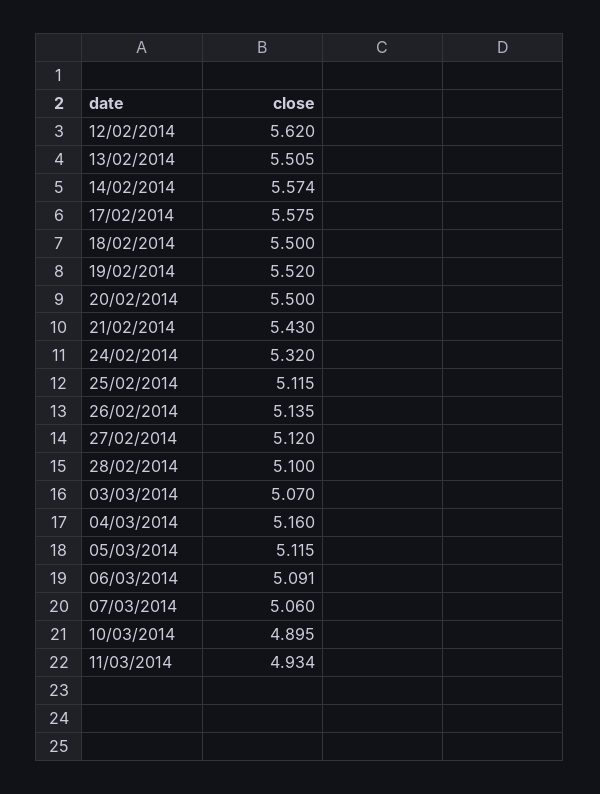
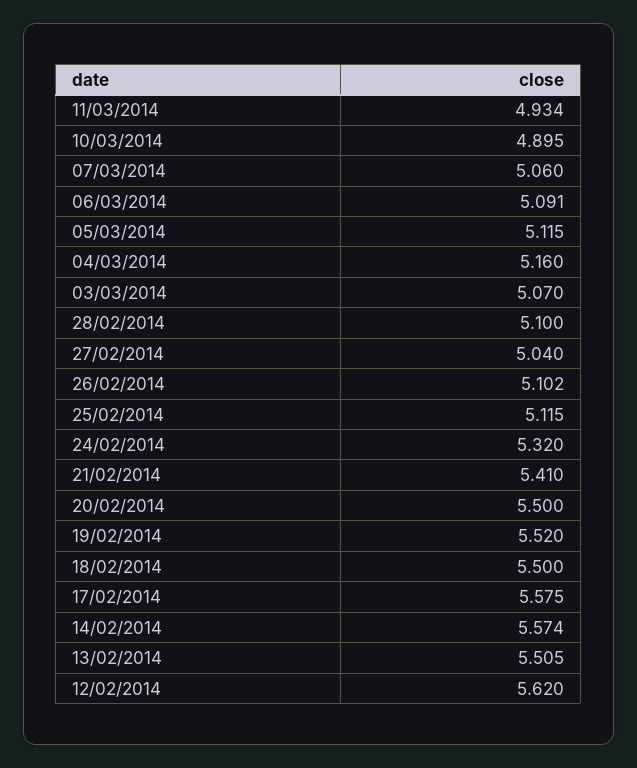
  {
    "12/02/2014": 5.62,
    "13/02/2014": 5.505,
    "14/02/2014": 5.574,
    "17/02/2014": 5.575,
    "18/02/2014": 5.5,
    "19/02/2014": 5.52,
    "20/02/2014": 5.5,
-   "21/02/2014": 5.43,
+   "21/02/2014": 5.41,
    "24/02/2014": 5.32,
    "25/02/2014": 5.115,
-   "26/02/2014": 5.135,
+   "26/02/2014": 5.102,
-   "27/02/2014": 5.12,
+   "27/02/2014": 5.04,
    "28/02/2014": 5.1,
    "03/03/2014": 5.07,
    "04/03/2014": 5.16,
    "05/03/2014": 5.115,
    "06/03/2014": 5.091,
    "07/03/2014": 5.06,
    "10/03/2014": 4.895,
    "11/03/2014": 4.934
  }

